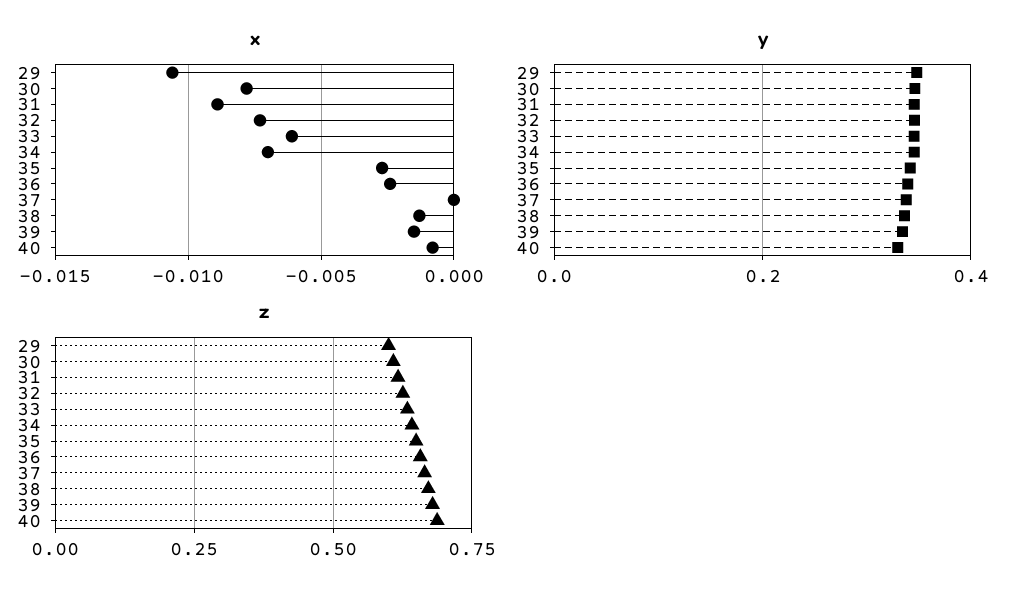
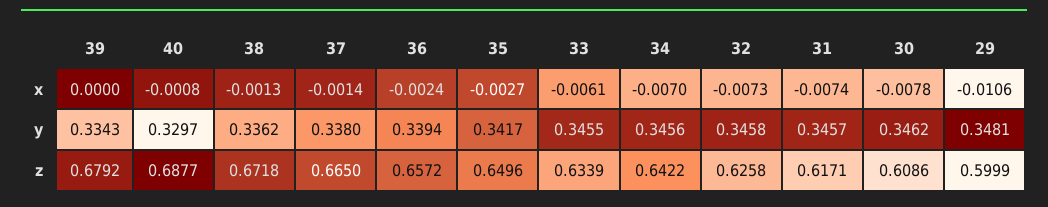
  {
    "x": {
      "29": -0.0106,
      "30": -0.0078,
-     "31": -0.009,
+     "31": -0.0074,
      "32": -0.0073,
      "33": -0.0061,
      "34": -0.007,
      "35": -0.0027,
      "36": -0.0024,
-     "37": 0,
+     "37": -0.0014,
      "38": -0.0013,
-     "39": -0.0015,
+     "39": 0,
      "40": -0.0008
    },
    "y": {
      "29": 0.3481,
      "30": 0.3462,
      "31": 0.3457,
      "32": 0.3458,
      "33": 0.3455,
      "34": 0.3456,
      "35": 0.3417,
      "36": 0.3394,
      "37": 0.338,
      "38": 0.3362,
      "39": 0.3343,
      "40": 0.3297
    },
    "z": {
      "29": 0.5999,
      "30": 0.6086,
      "31": 0.6171,
      "32": 0.6258,
      "33": 0.6339,
      "34": 0.6422,
      "35": 0.6496,
      "36": 0.6572,
      "37": 0.665,
      "38": 0.6718,
      "39": 0.6792,
      "40": 0.6877
    }
  }

